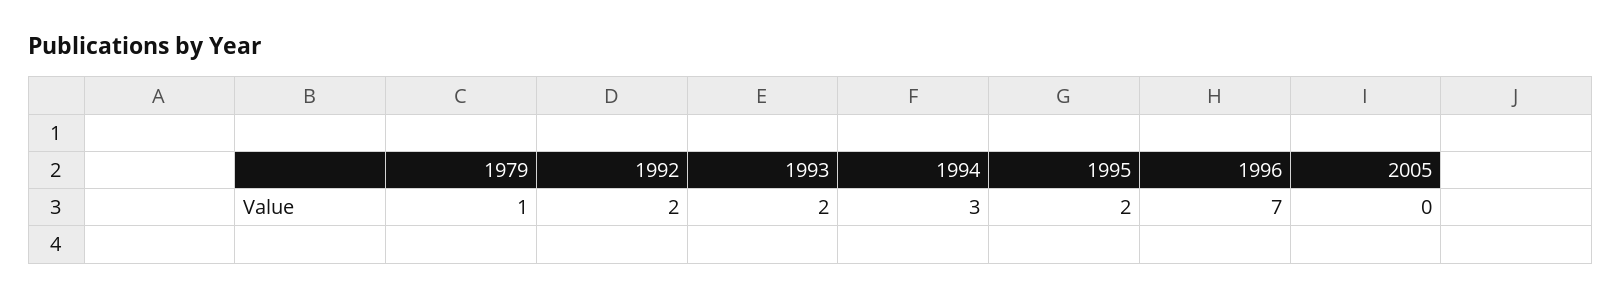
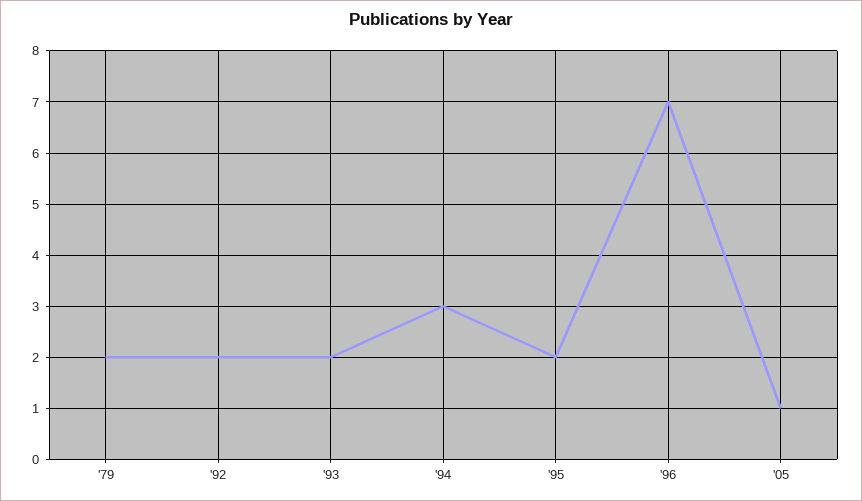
  {
-   "1979": 1,
+   "1979": 2,
    "1992": 2,
    "1993": 2,
    "1994": 3,
    "1995": 2,
    "1996": 7,
-   "2005": 0
+   "2005": 1
  }

